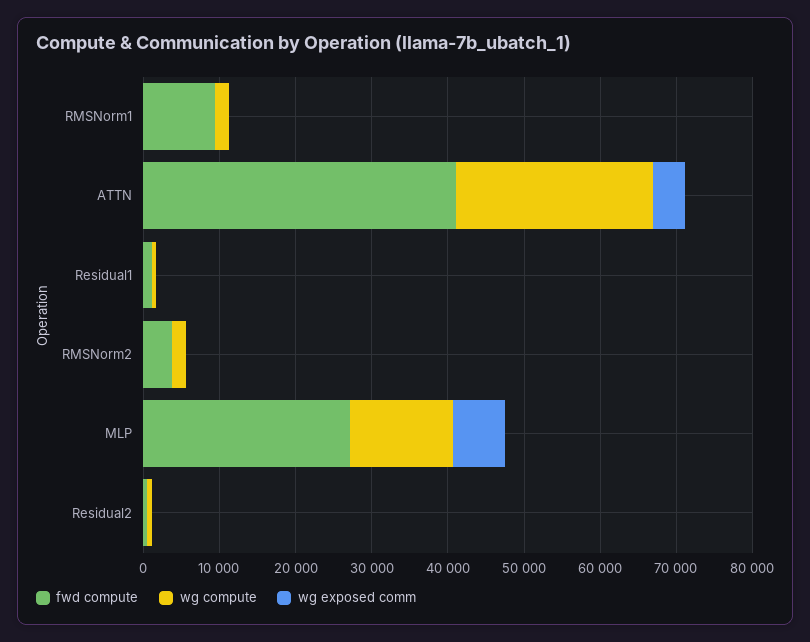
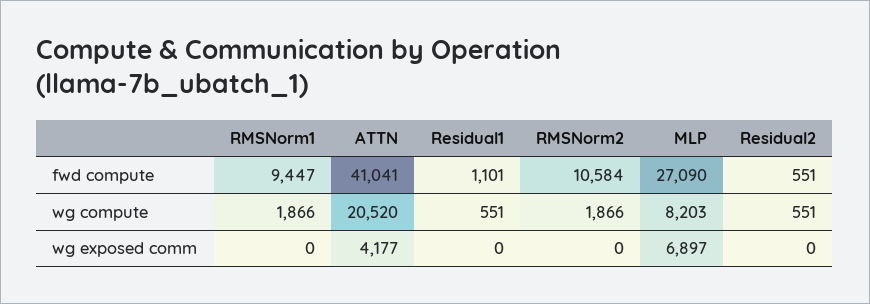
  {
    "fwd compute": {
      "RMSNorm1": 9447,
      "ATTN": 41041,
      "Residual1": 1101,
-     "RMSNorm2": 4000,
+     "RMSNorm2": 10584,
      "MLP": 27090,
      "Residual2": 551
    },
    "wg compute": {
      "RMSNorm1": 1866,
-     "ATTN": 26000,
+     "ATTN": 20520,
      "Residual1": 551,
      "RMSNorm2": 1866,
-     "MLP": 14000,
+     "MLP": 8203,
      "Residual2": 551
    },
    "wg exposed comm": {
      "RMSNorm1": 0,
      "ATTN": 4177,
      "Residual1": 0,
      "RMSNorm2": 0,
      "MLP": 6897,
      "Residual2": 0
    }
  }

